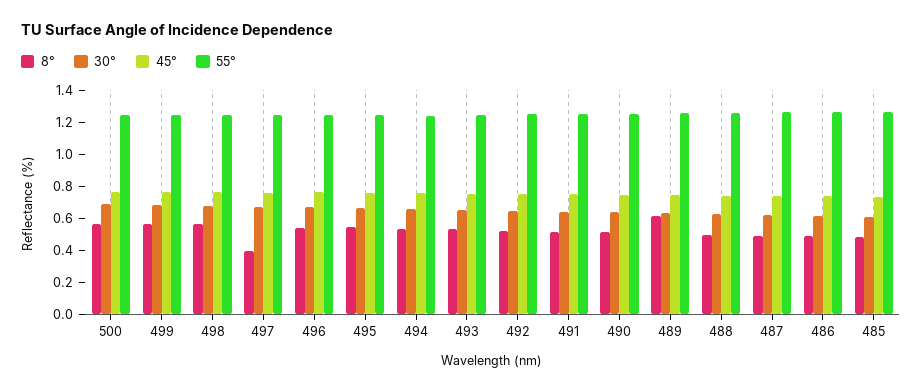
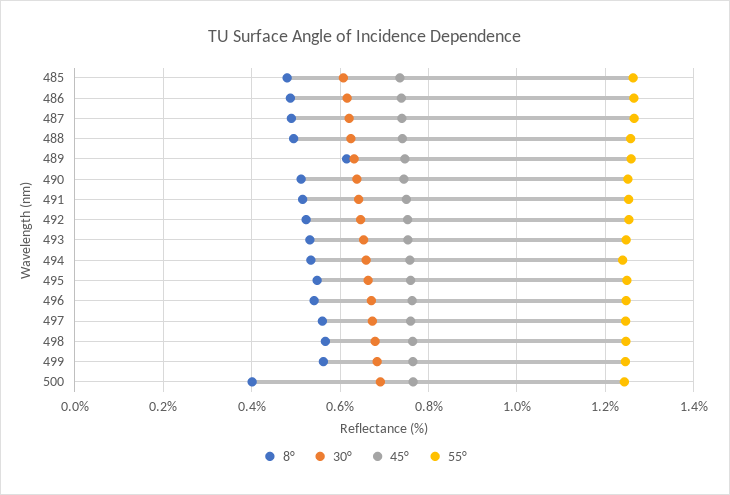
  {
    "8°": {
-     "500": 0.55,
+     "500": 0.4,
      "499": 0.56,
      "498": 0.56,
-     "497": 0.4,
+     "497": 0.56,
      "496": 0.54,
      "495": 0.54,
      "494": 0.54,
      "493": 0.54,
      "492": 0.52,
      "491": 0.52,
      "490": 0.52,
      "489": 0.62,
      "488": 0.5,
      "487": 0.48,
      "486": 0.48,
      "485": 0.48
    },
    "30°": {
      "500": 0.7,
      "499": 0.68,
      "498": 0.68,
      "497": 0.68,
      "496": 0.68,
      "495": 0.66,
      "494": 0.66,
      "493": 0.66,
      "492": 0.64,
      "491": 0.64,
      "490": 0.64,
      "489": 0.64,
      "488": 0.62,
      "487": 0.62,
      "486": 0.62,
      "485": 0.6
    },
    "45°": {
      "500": 0.76,
      "499": 0.76,
      "498": 0.76,
      "497": 0.76,
      "496": 0.76,
      "495": 0.76,
      "494": 0.76,
      "493": 0.76,
      "492": 0.76,
      "491": 0.76,
      "490": 0.74,
      "489": 0.74,
      "488": 0.74,
      "487": 0.74,
      "486": 0.74,
      "485": 0.74
    },
    "55°": {
      "500": 1.24,
      "499": 1.24,
      "498": 1.24,
      "497": 1.24,
      "496": 1.24,
      "495": 1.24,
      "494": 1.24,
      "493": 1.24,
      "492": 1.26,
      "491": 1.26,
      "490": 1.26,
      "489": 1.26,
      "488": 1.26,
      "487": 1.26,
      "486": 1.26,
      "485": 1.26
    }
  }

